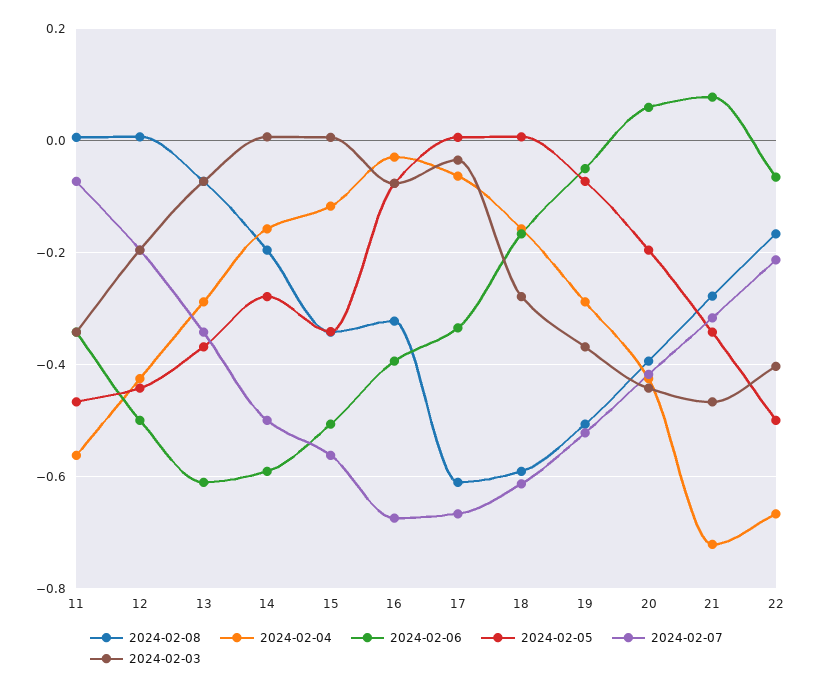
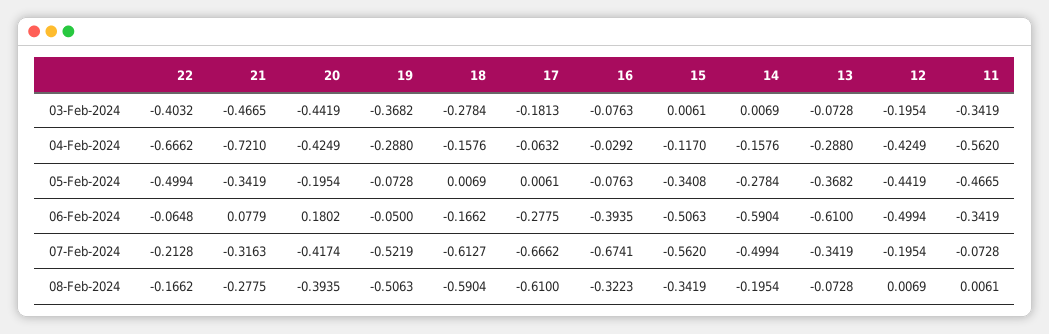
  {
    "2024-02-08": {
      "11": 0.0061,
      "12": 0.0069,
      "13": -0.0728,
      "14": -0.1954,
      "15": -0.3419,
      "16": -0.3223,
      "17": -0.61,
      "18": -0.5904,
      "19": -0.5063,
      "20": -0.3935,
      "21": -0.2775,
      "22": -0.1662
    },
    "2024-02-04": {
      "11": -0.562,
      "12": -0.4249,
      "13": -0.288,
      "14": -0.1576,
      "15": -0.117,
      "16": -0.0292,
      "17": -0.0632,
      "18": -0.1576,
      "19": -0.288,
      "20": -0.4249,
      "21": -0.721,
      "22": -0.6662
    },
    "2024-02-06": {
      "11": -0.3419,
      "12": -0.4994,
      "13": -0.61,
      "14": -0.5904,
      "15": -0.5063,
      "16": -0.3935,
-     "17": -0.34,
+     "17": -0.2775,
      "18": -0.1662,
      "19": -0.05,
-     "20": 0.06,
+     "20": 0.1802,
      "21": 0.0779,
      "22": -0.0648
    },
    "2024-02-05": {
      "11": -0.4665,
      "12": -0.4419,
      "13": -0.3682,
      "14": -0.2784,
      "15": -0.3408,
      "16": -0.0763,
      "17": 0.0061,
      "18": 0.0069,
      "19": -0.0728,
      "20": -0.1954,
      "21": -0.3419,
      "22": -0.4994
    },
    "2024-02-07": {
      "11": -0.0728,
      "12": -0.1954,
      "13": -0.3419,
      "14": -0.4994,
      "15": -0.562,
      "16": -0.6741,
      "17": -0.6662,
      "18": -0.6127,
      "19": -0.5219,
      "20": -0.4174,
      "21": -0.3163,
      "22": -0.2128
    },
    "2024-02-03": {
      "11": -0.3419,
      "12": -0.1954,
      "13": -0.0728,
      "14": 0.0069,
      "15": 0.0061,
      "16": -0.0763,
-     "17": -0.04,
+     "17": -0.1813,
      "18": -0.2784,
      "19": -0.3682,
      "20": -0.4419,
      "21": -0.4665,
      "22": -0.4032
    }
  }

